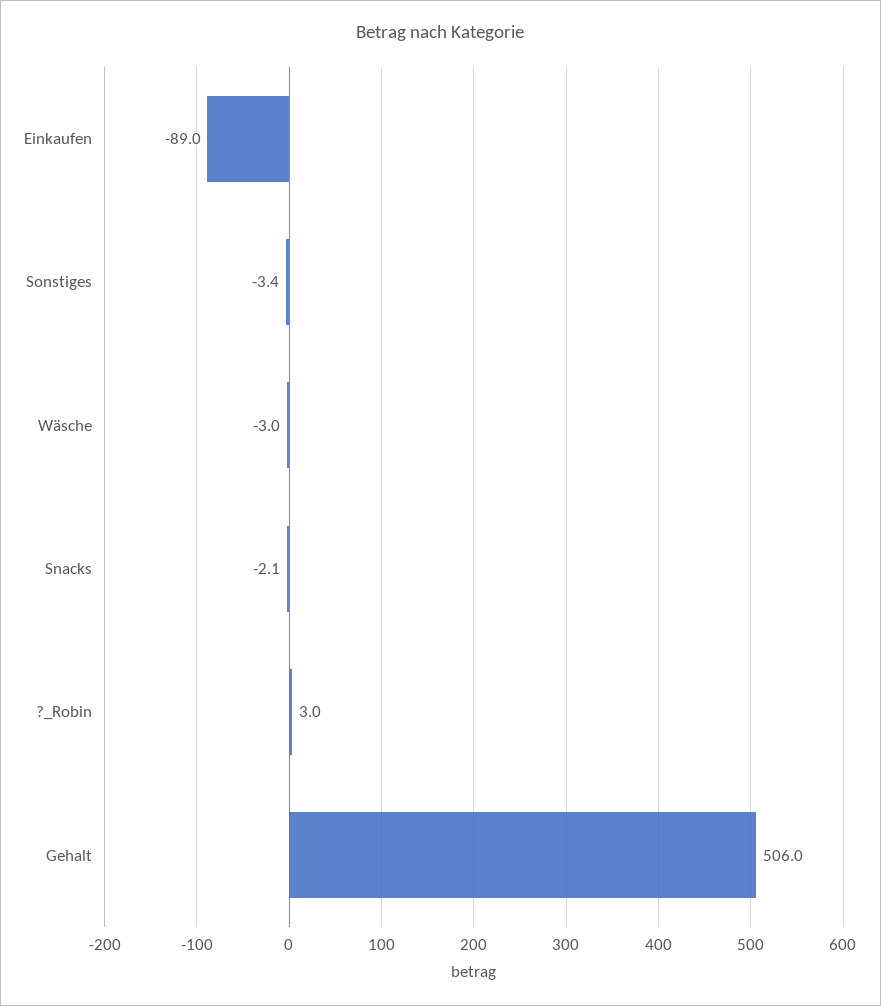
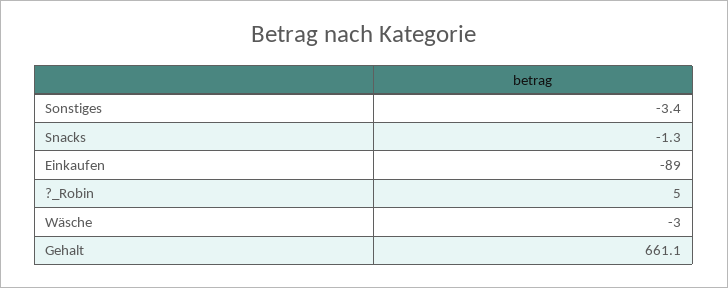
  {
    "Einkaufen": -89,
    "Sonstiges": -3.4,
    "Wäsche": -3,
-   "Snacks": -2.1,
+   "Snacks": -1.3,
-   "?_Robin": 3,
+   "?_Robin": 5,
-   "Gehalt": 506
+   "Gehalt": 661.1
  }

